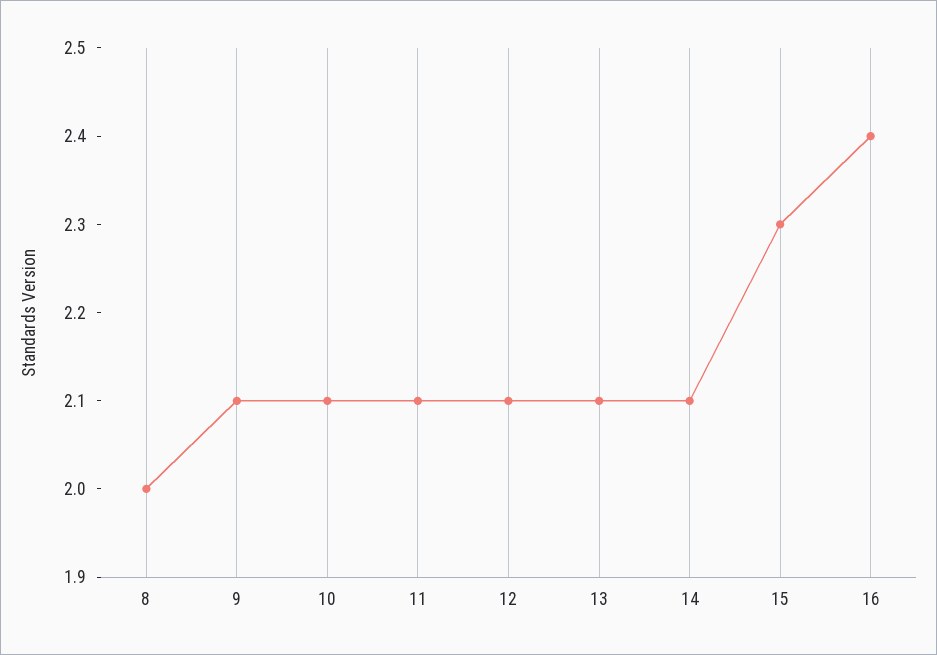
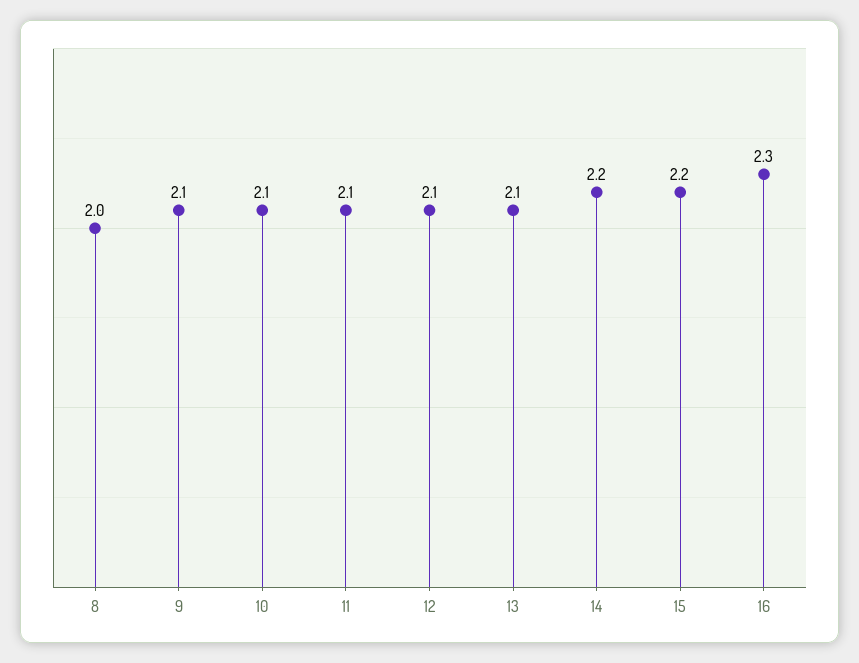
  {
    "8": 2,
    "9": 2.1,
    "10": 2.1,
    "11": 2.1,
    "12": 2.1,
    "13": 2.1,
-   "14": 2.1,
+   "14": 2.2,
-   "15": 2.3,
+   "15": 2.2,
-   "16": 2.4
+   "16": 2.3
  }

